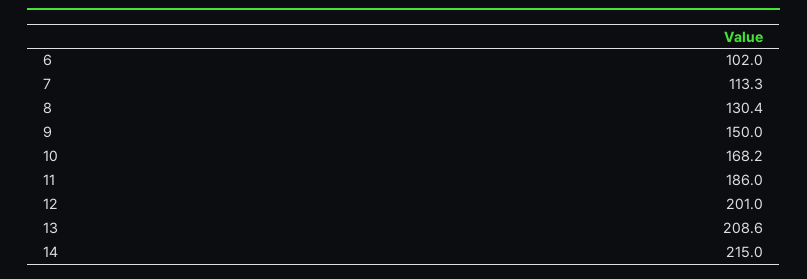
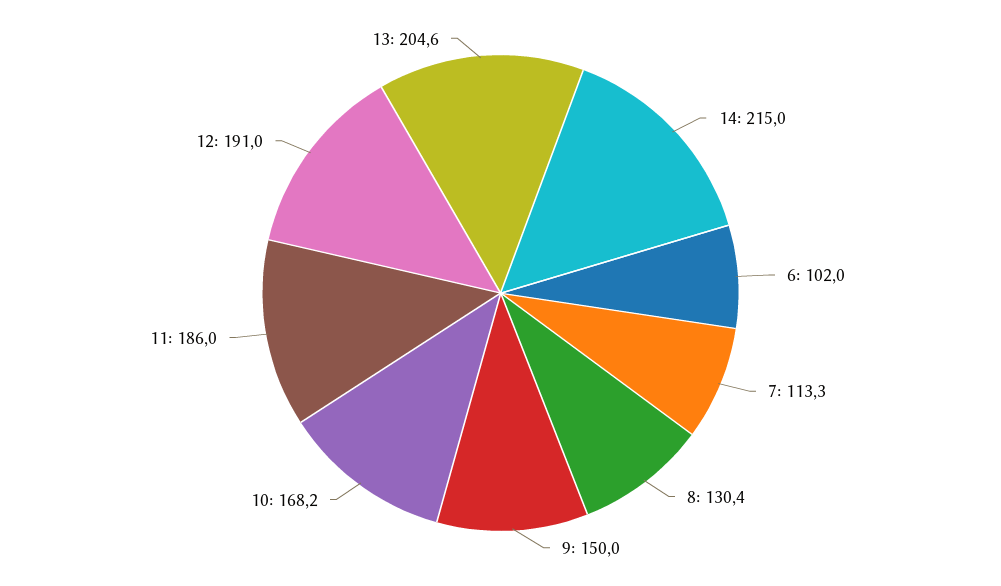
  {
    "6": 102,
    "7": 113.3,
    "8": 130.4,
    "9": 150,
    "10": 168.2,
    "11": 186,
-   "12": 201,
+   "12": 191,
-   "13": 208.6,
+   "13": 204.6,
    "14": 215
  }

